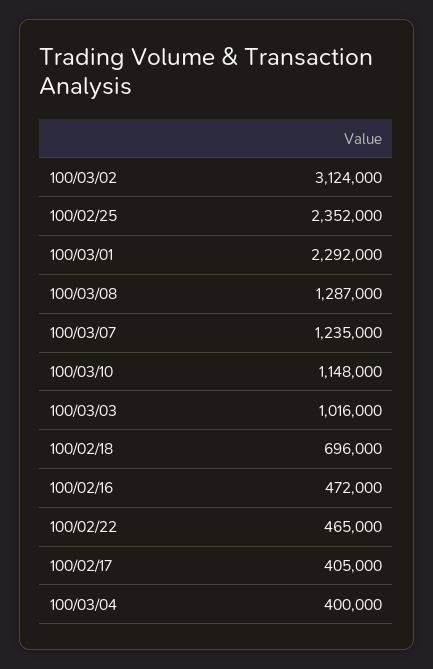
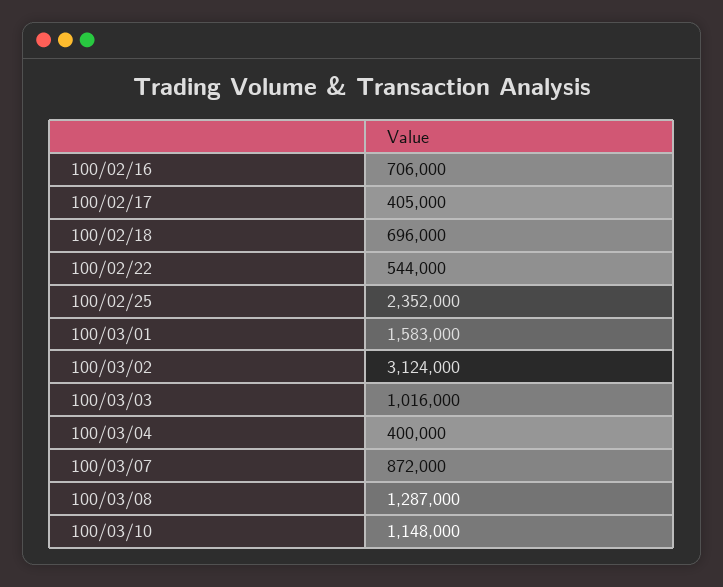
  {
    "100/03/02": 3124000,
    "100/02/25": 2352000,
-   "100/03/01": 2292000,
+   "100/03/01": 1583000,
    "100/03/08": 1287000,
-   "100/03/07": 1235000,
+   "100/03/07": 872000,
    "100/03/10": 1148000,
    "100/03/03": 1016000,
    "100/02/18": 696000,
-   "100/02/16": 472000,
+   "100/02/16": 706000,
-   "100/02/22": 465000,
+   "100/02/22": 544000,
    "100/02/17": 405000,
    "100/03/04": 400000
  }

